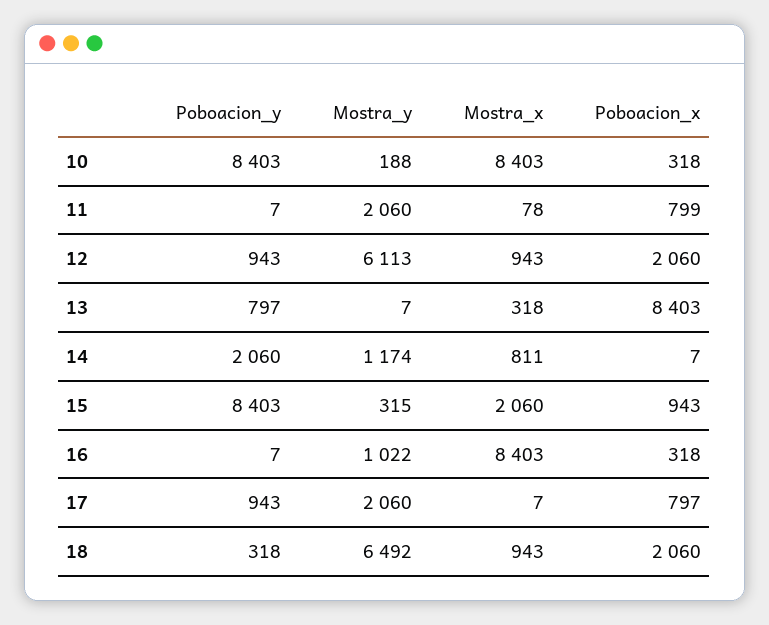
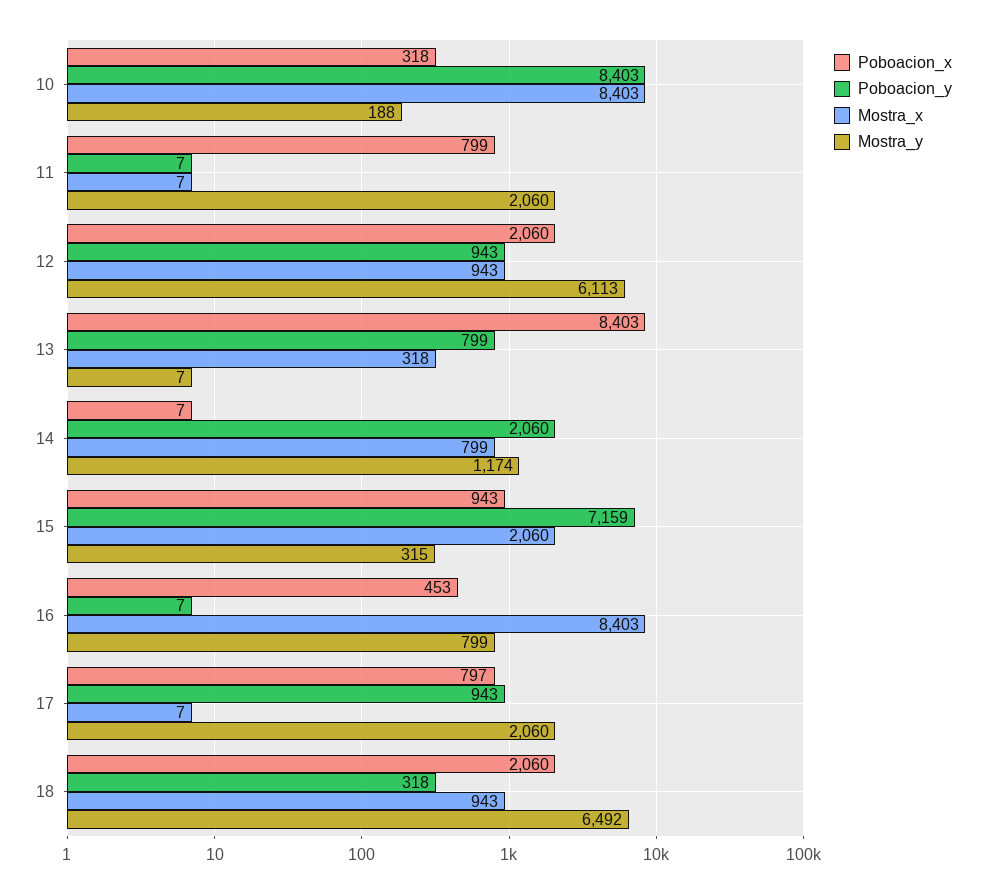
  {
    "Poboacion_y": {
      "10": 8403,
      "11": 7,
      "12": 943,
-     "13": 797,
+     "13": 799,
      "14": 2060,
-     "15": 8403,
+     "15": 7159,
      "16": 7,
      "17": 943,
      "18": 318
    },
    "Mostra_y": {
      "10": 188,
      "11": 2060,
      "12": 6113,
      "13": 7,
      "14": 1174,
      "15": 315,
-     "16": 1022,
+     "16": 799,
      "17": 2060,
      "18": 6492
    },
    "Mostra_x": {
      "10": 8403,
-     "11": 78,
+     "11": 7,
      "12": 943,
      "13": 318,
-     "14": 811,
+     "14": 799,
      "15": 2060,
      "16": 8403,
      "17": 7,
      "18": 943
    },
    "Poboacion_x": {
      "10": 318,
      "11": 799,
      "12": 2060,
      "13": 8403,
      "14": 7,
      "15": 943,
-     "16": 318,
+     "16": 453,
      "17": 797,
      "18": 2060
    }
  }

